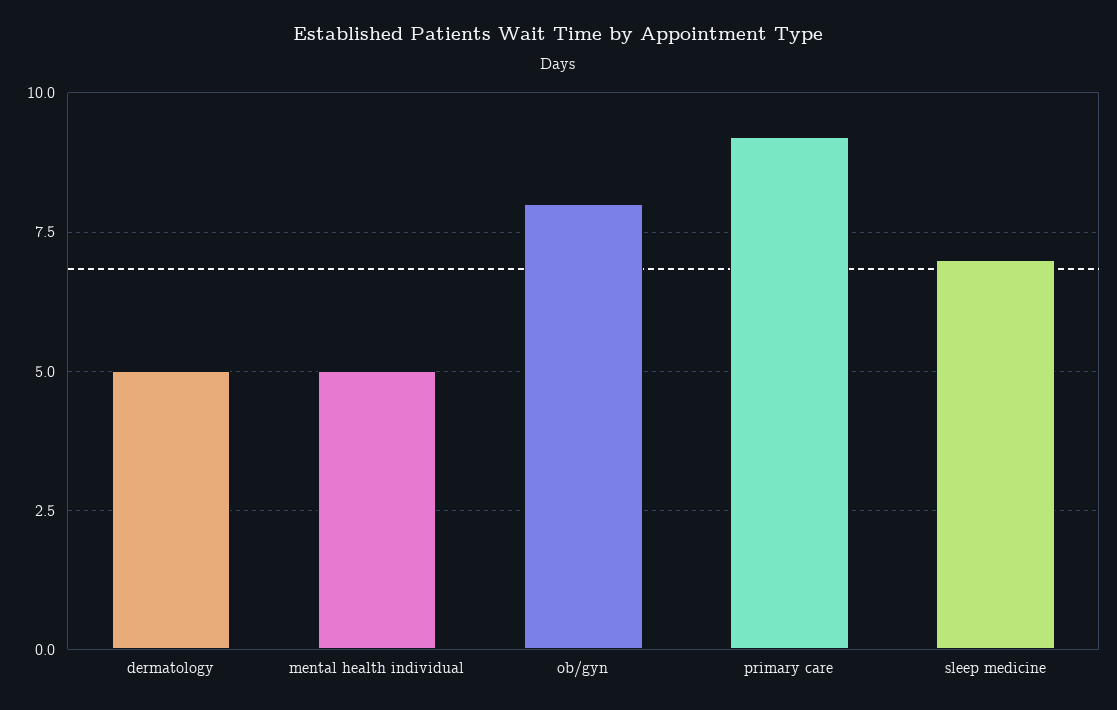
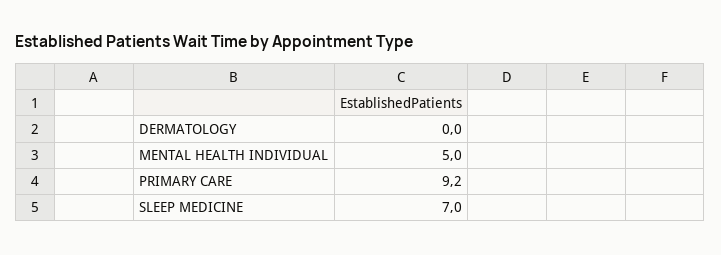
  {
-   "dermatology": 5,
+   "dermatology": 0,
    "mental health individual": 5,
-   "ob/gyn": 8,
    "primary care": 9.2,
    "sleep medicine": 7
  }

